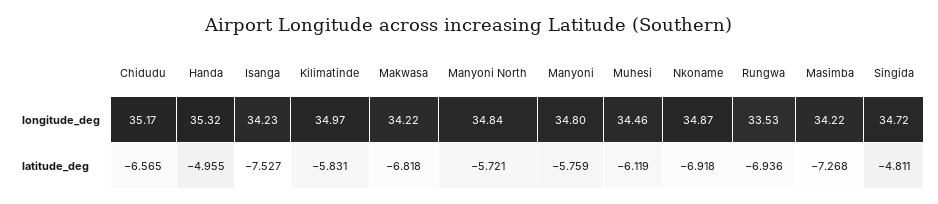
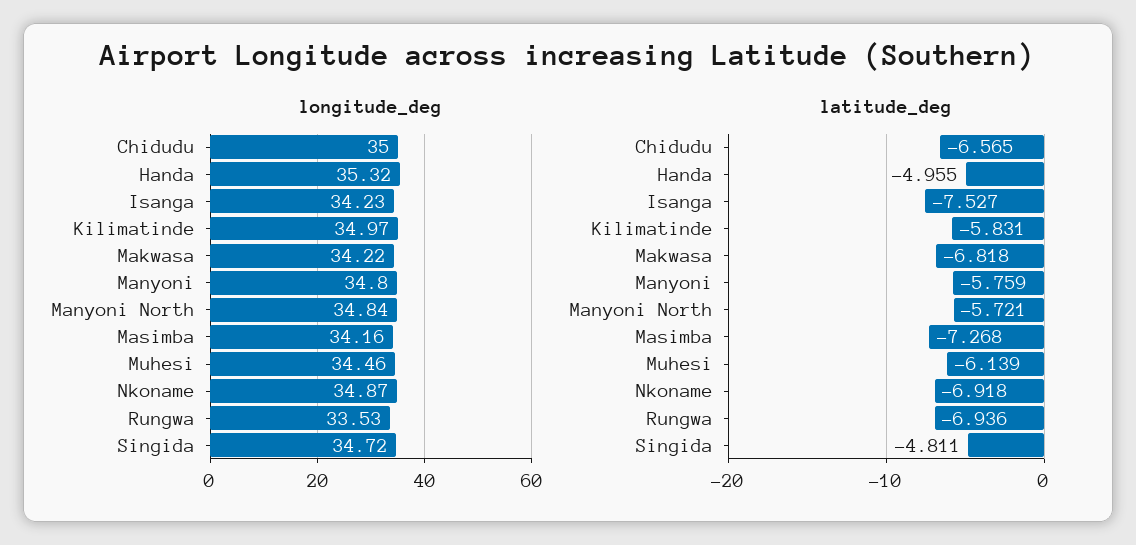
  {
    "longitude_deg": {
-     "Chidudu": 35.17,
+     "Chidudu": 35,
      "Handa": 35.32,
      "Isanga": 34.23,
      "Kilimatinde": 34.97,
      "Makwasa": 34.22,
      "Manyoni North": 34.84,
      "Manyoni": 34.8,
      "Muhesi": 34.46,
      "Nkoname": 34.87,
      "Rungwa": 33.53,
-     "Masimba": 34.22,
+     "Masimba": 34.16,
      "Singida": 34.72
    },
    "latitude_deg": {
      "Chidudu": -6.565,
      "Handa": -4.955,
      "Isanga": -7.527,
      "Kilimatinde": -5.831,
      "Makwasa": -6.818,
      "Manyoni North": -5.721,
      "Manyoni": -5.759,
-     "Muhesi": -6.119,
+     "Muhesi": -6.139,
      "Nkoname": -6.918,
      "Rungwa": -6.936,
      "Masimba": -7.268,
      "Singida": -4.811
    }
  }

